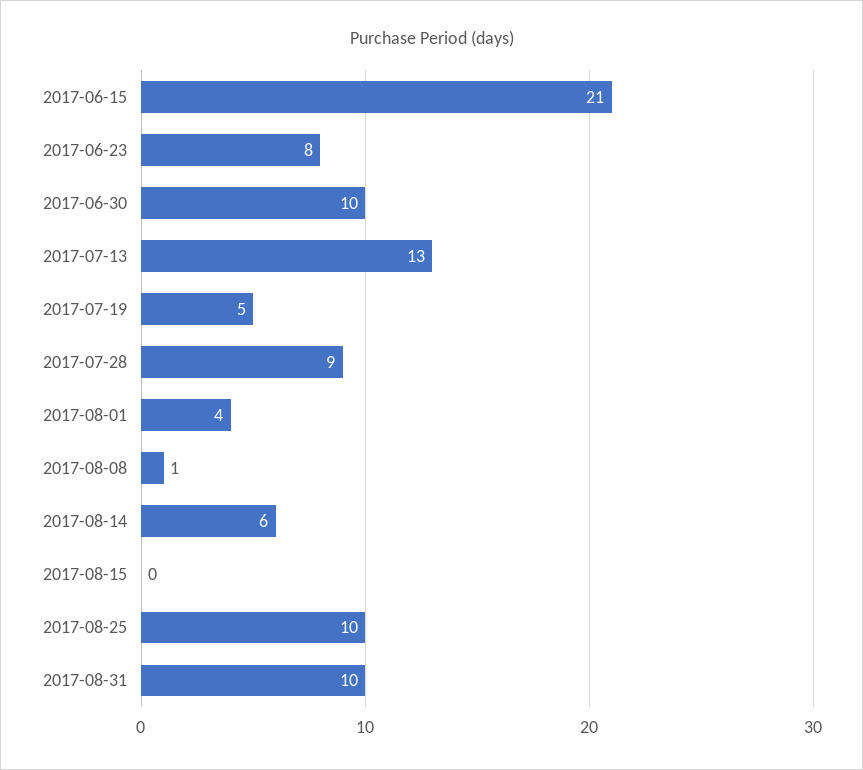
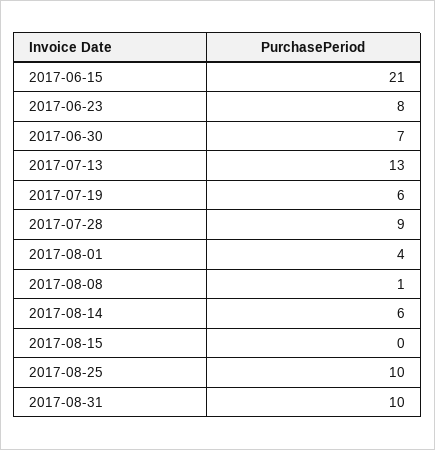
  {
    "2017-06-15": 21,
    "2017-06-23": 8,
-   "2017-06-30": 10,
+   "2017-06-30": 7,
    "2017-07-13": 13,
-   "2017-07-19": 5,
+   "2017-07-19": 6,
    "2017-07-28": 9,
    "2017-08-01": 4,
    "2017-08-08": 1,
    "2017-08-14": 6,
    "2017-08-15": 0,
    "2017-08-25": 10,
    "2017-08-31": 10
  }

